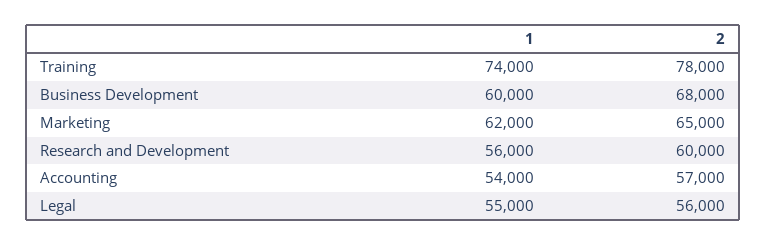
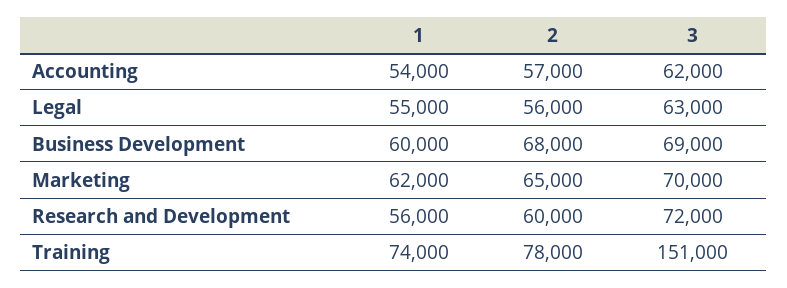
  {
    "1": {
      "Training": 74000,
      "Business Development": 60000,
      "Marketing": 62000,
      "Research and Development": 56000,
      "Accounting": 54000,
      "Legal": 55000
    },
    "2": {
      "Training": 78000,
      "Business Development": 68000,
      "Marketing": 65000,
      "Research and Development": 60000,
      "Accounting": 57000,
      "Legal": 56000
-   }
+   },
+   "3": {
+     "Accounting": 62000,
+     "Legal": 63000,
+     "Business Development": 69000,
+     "Marketing": 70000,
+     "Research and Development": 72000,
+     "Training": 151000
+   }
  }

